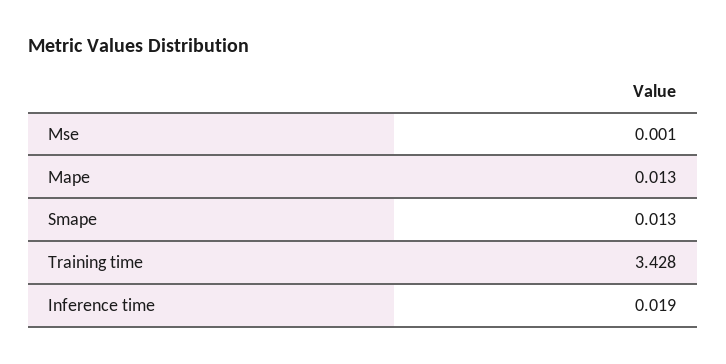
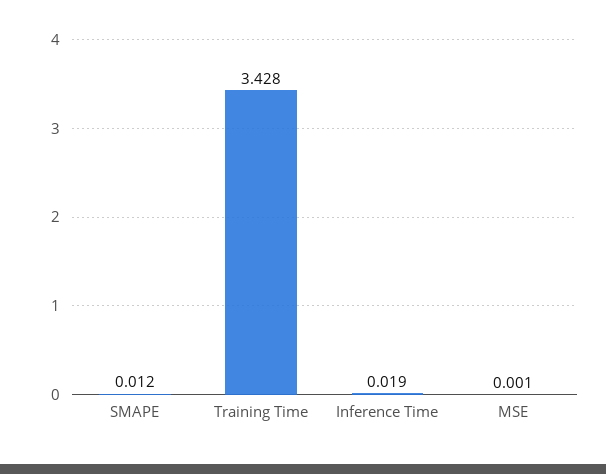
  {
    "Mse": 0.001,
-   "Mape": 0.013,
-   "Smape": 0.013,
+   "Smape": 0.012,
    "Training time": 3.428,
    "Inference time": 0.019
  }

